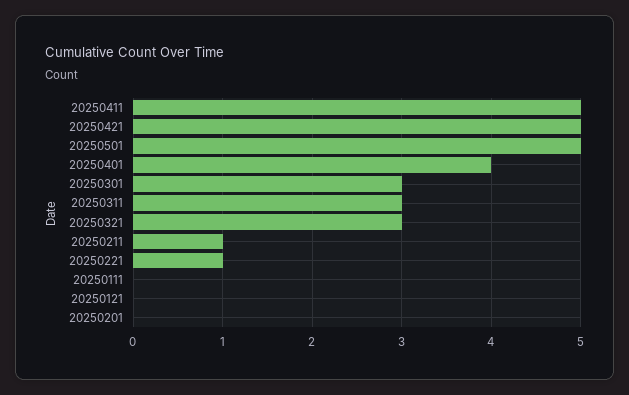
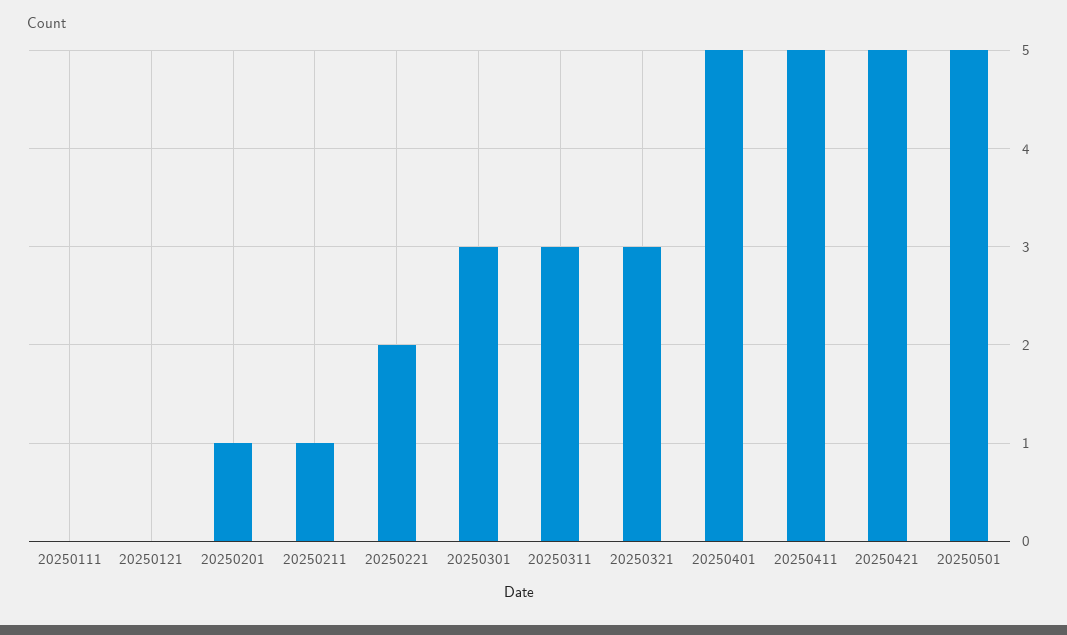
  {
    "20250411": 5,
    "20250421": 5,
    "20250501": 5,
-   "20250401": 4,
+   "20250401": 5,
    "20250301": 3,
    "20250311": 3,
    "20250321": 3,
    "20250211": 1,
-   "20250221": 1,
+   "20250221": 2,
    "20250111": 0,
    "20250121": 0,
-   "20250201": 0
+   "20250201": 1
  }

